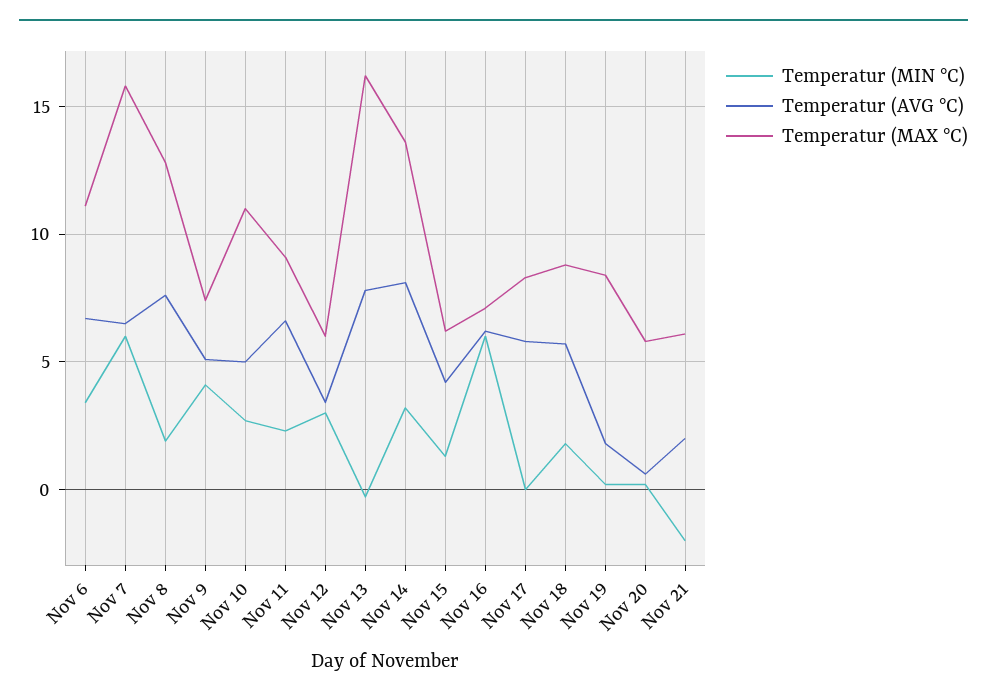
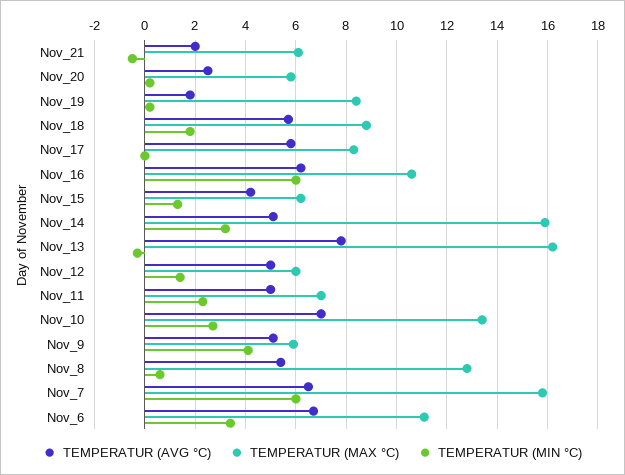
  {
    "Temperatur (MIN °C)": {
      "Nov 6": 3.5,
      "Nov 7": 6,
-     "Nov 8": 2,
+     "Nov 8": 0.5,
      "Nov 9": 4,
      "Nov 10": 2.5,
      "Nov 11": 2.5,
-     "Nov 12": 3,
+     "Nov 12": 1.5,
      "Nov 13": -0.5,
      "Nov 14": 3,
      "Nov 15": 1.5,
      "Nov 16": 6,
      "Nov 17": 0,
      "Nov 18": 2,
      "Nov 19": 0,
      "Nov 20": 0,
-     "Nov 21": -2
+     "Nov 21": -0.5
    },
    "Temperatur (AVG °C)": {
      "Nov 6": 6.5,
      "Nov 7": 6.5,
-     "Nov 8": 7.5,
+     "Nov 8": 5.5,
      "Nov 9": 5,
-     "Nov 10": 5,
+     "Nov 10": 7,
-     "Nov 11": 6.5,
+     "Nov 11": 5,
-     "Nov 12": 3.5,
+     "Nov 12": 5,
      "Nov 13": 8,
-     "Nov 14": 8,
+     "Nov 14": 5,
      "Nov 15": 4,
      "Nov 16": 6,
      "Nov 17": 6,
      "Nov 18": 5.5,
      "Nov 19": 2,
-     "Nov 20": 0.5,
+     "Nov 20": 2.5,
      "Nov 21": 2
    },
    "Temperatur (MAX °C)": {
      "Nov 6": 11,
      "Nov 7": 16,
      "Nov 8": 13,
-     "Nov 9": 7.5,
+     "Nov 9": 6,
-     "Nov 10": 11,
+     "Nov 10": 13.5,
-     "Nov 11": 9,
+     "Nov 11": 7,
      "Nov 12": 6,
      "Nov 13": 16,
-     "Nov 14": 13.5,
+     "Nov 14": 16,
      "Nov 15": 6,
-     "Nov 16": 7,
+     "Nov 16": 10.5,
      "Nov 17": 8.5,
      "Nov 18": 9,
      "Nov 19": 8.5,
      "Nov 20": 6,
      "Nov 21": 6
    }
  }

